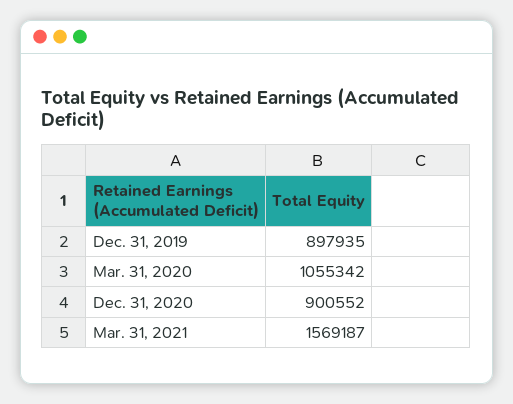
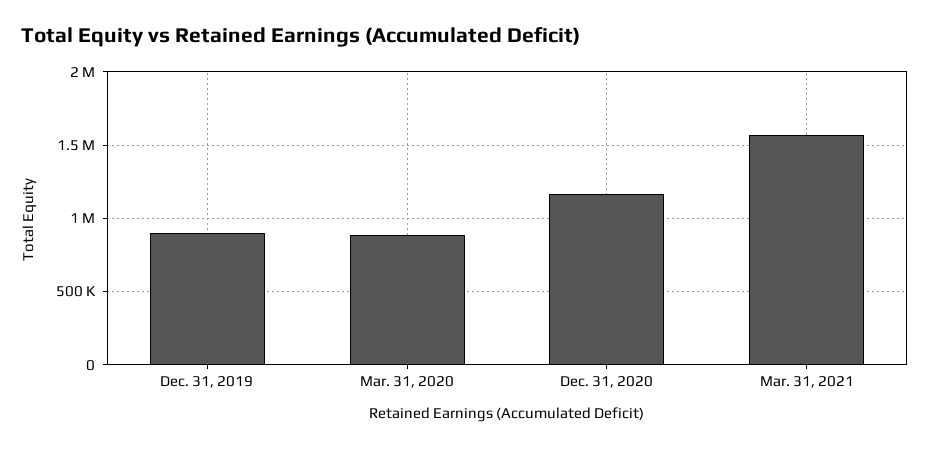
  {
    "Dec. 31, 2019": 897935,
-   "Mar. 31, 2020": 1055342,
+   "Mar. 31, 2020": 900000,
-   "Dec. 31, 2020": 900552,
+   "Dec. 31, 2020": 1150000,
    "Mar. 31, 2021": 1569187
  }

